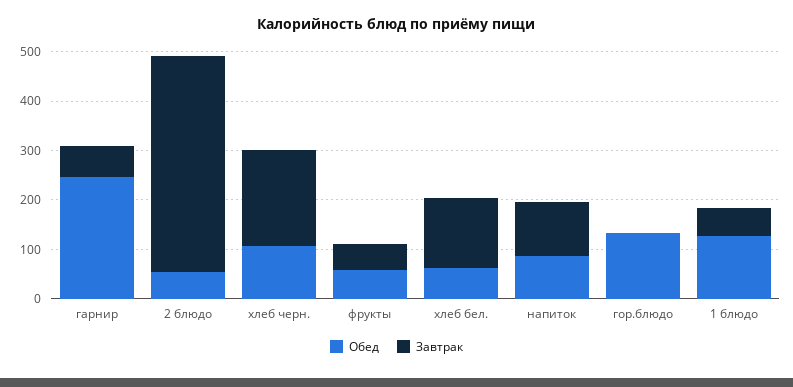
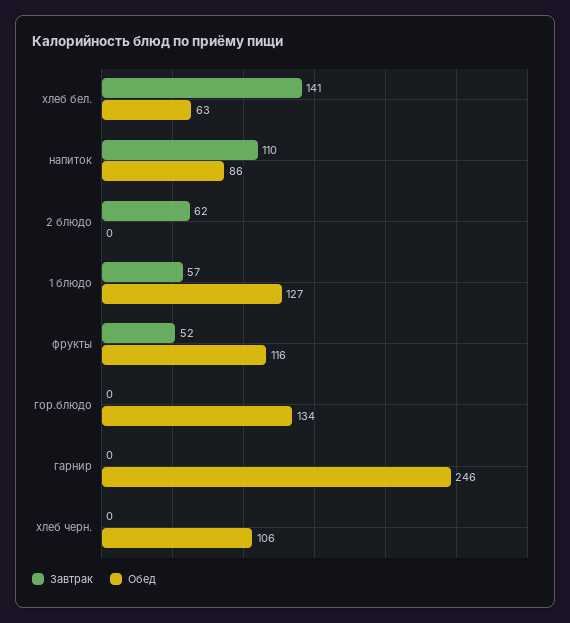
  {
    "Обед": {
      "гарнир": 246,
-     "2 блюдо": 60,
+     "2 блюдо": 0,
      "хлеб черн.": 106,
-     "фрукты": 60,
+     "фрукты": 116,
      "хлеб бел.": 63,
      "напиток": 86,
      "гор.блюдо": 134,
      "1 блюдо": 127
    },
    "Завтрак": {
-     "гарнир": 60,
+     "гарнир": 0,
-     "2 блюдо": 440,
+     "2 блюдо": 62,
-     "хлеб черн.": 200,
+     "хлеб черн.": 0,
      "фрукты": 52,
      "хлеб бел.": 141,
      "напиток": 110,
      "гор.блюдо": 0,
      "1 блюдо": 57
    }
  }

